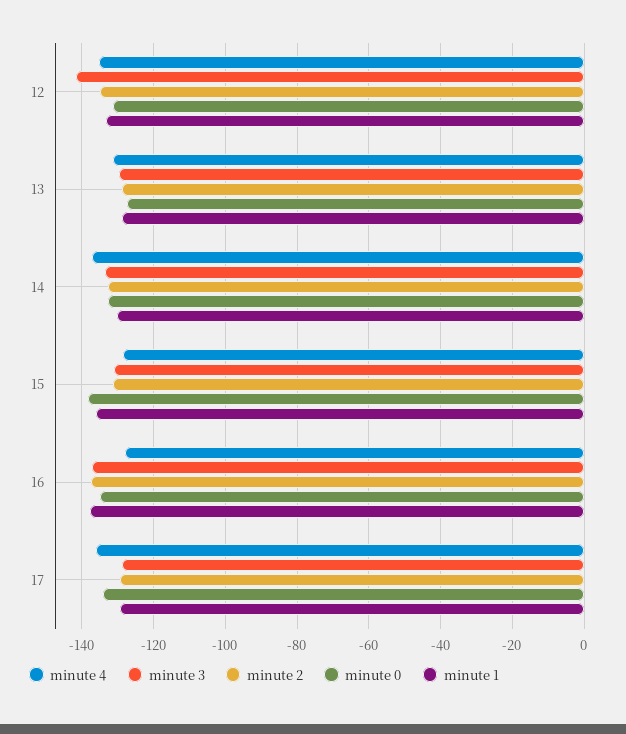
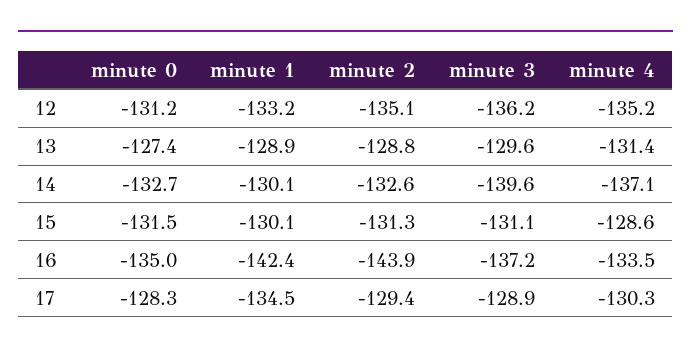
  {
    "minute 4": {
      "12": -135.2,
      "13": -131.4,
      "14": -137.1,
      "15": -128.6,
-     "16": -128,
+     "16": -133.5,
-     "17": -136
+     "17": -130.3
    },
    "minute 3": {
-     "12": -142,
+     "12": -136.2,
      "13": -129.6,
-     "14": -134,
+     "14": -139.6,
      "15": -131.1,
      "16": -137.2,
      "17": -128.9
    },
    "minute 2": {
      "12": -135.1,
      "13": -128.8,
      "14": -132.6,
      "15": -131.3,
-     "16": -138,
+     "16": -143.9,
      "17": -129.4
    },
    "minute 0": {
      "12": -131.2,
      "13": -127.4,
      "14": -132.7,
-     "15": -138,
+     "15": -131.5,
      "16": -135,
-     "17": -134
+     "17": -128.3
    },
    "minute 1": {
      "12": -133.2,
      "13": -128.9,
      "14": -130.1,
-     "15": -136,
+     "15": -130.1,
-     "16": -138,
+     "16": -142.4,
-     "17": -130
+     "17": -134.5
    }
  }

